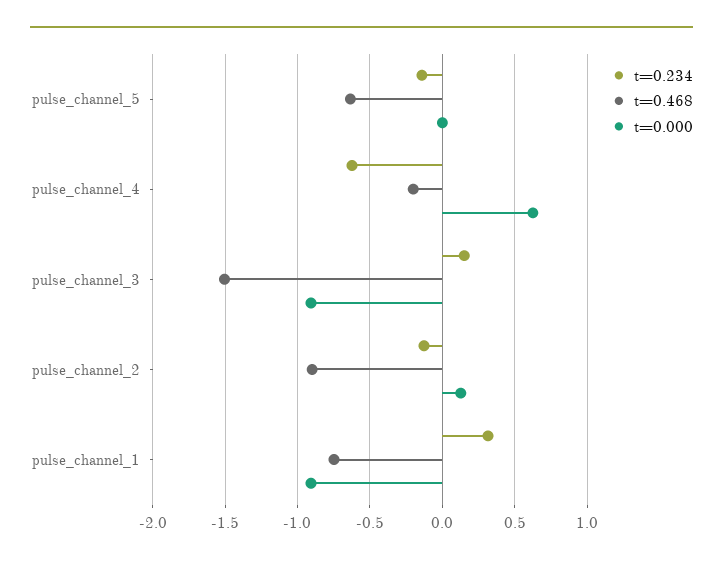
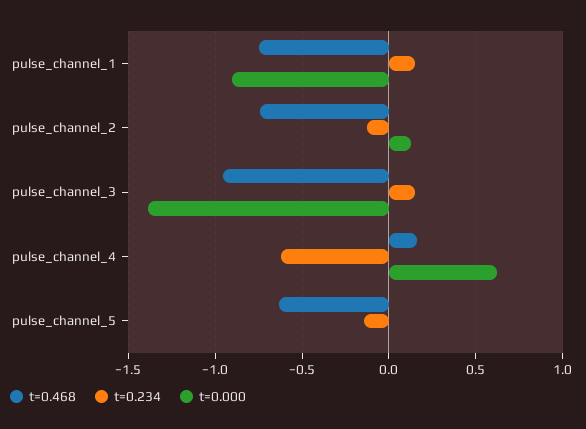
  {
    "t=0.234": {
      "pulse_channel_5": -0.15,
      "pulse_channel_4": -0.6,
      "pulse_channel_3": 0.15,
      "pulse_channel_2": -0.15,
-     "pulse_channel_1": 0.3
+     "pulse_channel_1": 0.15
    },
    "t=0.468": {
      "pulse_channel_5": -0.65,
-     "pulse_channel_4": -0.2,
+     "pulse_channel_4": 0.15,
-     "pulse_channel_3": -1.5,
+     "pulse_channel_3": -0.95,
-     "pulse_channel_2": -0.9,
+     "pulse_channel_2": -0.75,
      "pulse_channel_1": -0.75
    },
    "t=0.000": {
      "pulse_channel_5": 0,
      "pulse_channel_4": 0.6,
-     "pulse_channel_3": -0.9,
+     "pulse_channel_3": -1.4,
      "pulse_channel_2": 0.15,
      "pulse_channel_1": -0.9
    }
  }

